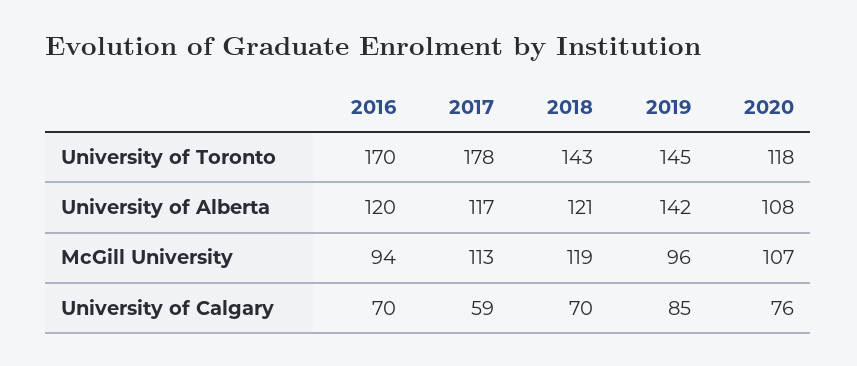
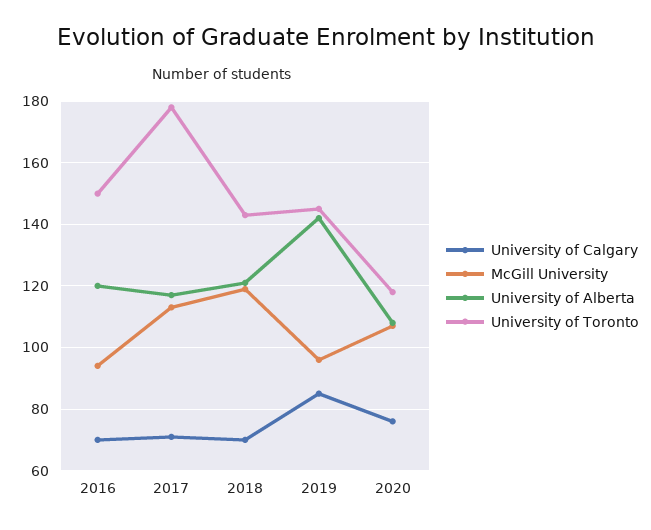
  {
    "University of Toronto": {
-     "2016": 170,
+     "2016": 150,
      "2017": 178,
      "2018": 143,
      "2019": 145,
      "2020": 118
    },
    "University of Alberta": {
      "2016": 120,
      "2017": 117,
      "2018": 121,
      "2019": 142,
      "2020": 108
    },
    "McGill University": {
      "2016": 94,
      "2017": 113,
      "2018": 119,
      "2019": 96,
      "2020": 107
    },
    "University of Calgary": {
      "2016": 70,
-     "2017": 59,
+     "2017": 70,
      "2018": 70,
      "2019": 85,
      "2020": 76
    }
  }

